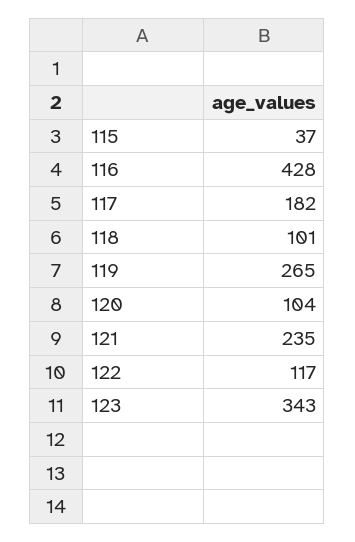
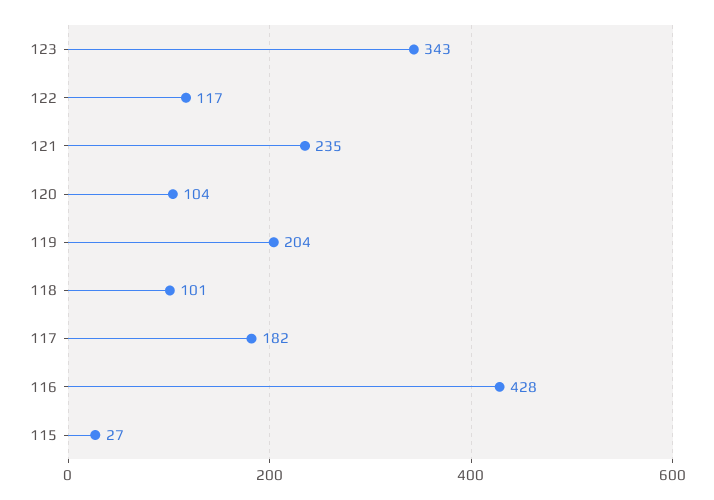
  {
-   "115": 37,
+   "115": 27,
    "116": 428,
    "117": 182,
    "118": 101,
-   "119": 265,
+   "119": 204,
    "120": 104,
    "121": 235,
    "122": 117,
    "123": 343
  }

